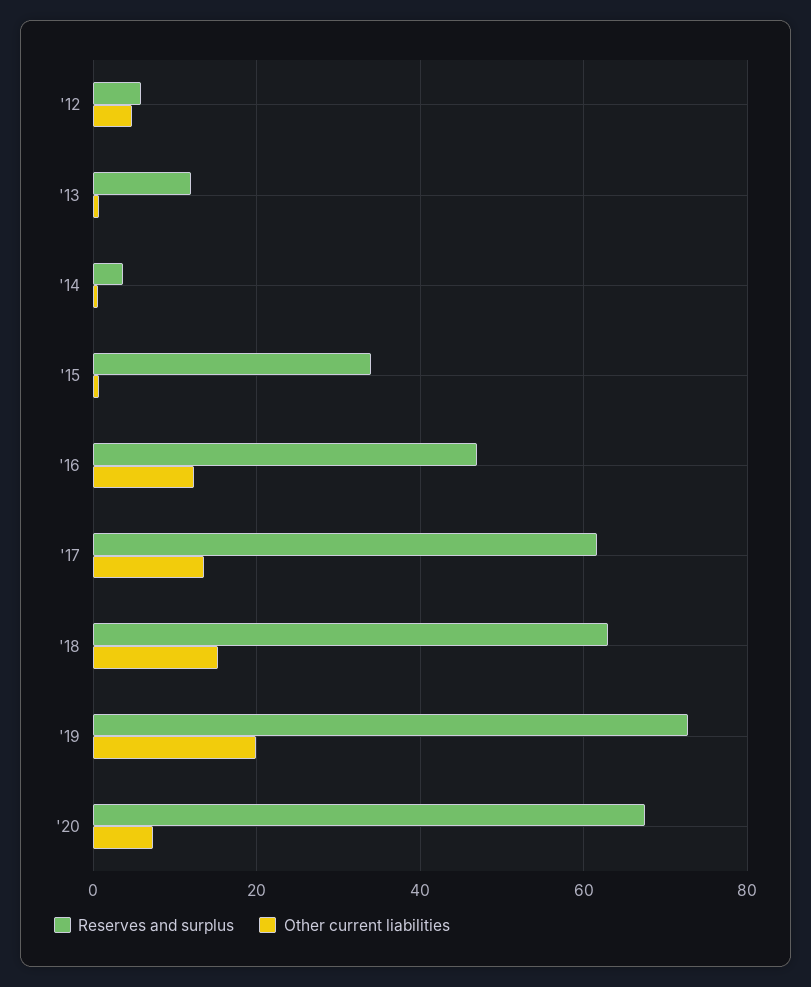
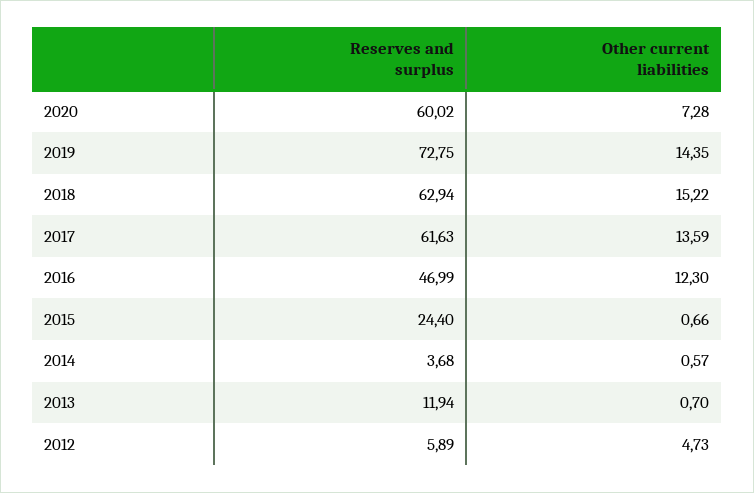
  {
    "Reserves and surplus": {
      "'12": 5.89,
      "'13": 11.94,
      "'14": 3.68,
-     "'15": 34,
+     "'15": 24.4,
      "'16": 46.99,
      "'17": 61.63,
      "'18": 62.94,
      "'19": 72.75,
-     "'20": 68
+     "'20": 60.02
    },
    "Other current liabilities": {
      "'12": 4.73,
      "'13": 0.7,
      "'14": 0.57,
      "'15": 0.66,
      "'16": 12.3,
      "'17": 13.59,
      "'18": 15.22,
-     "'19": 20,
+     "'19": 14.35,
      "'20": 7.28
    }
  }

